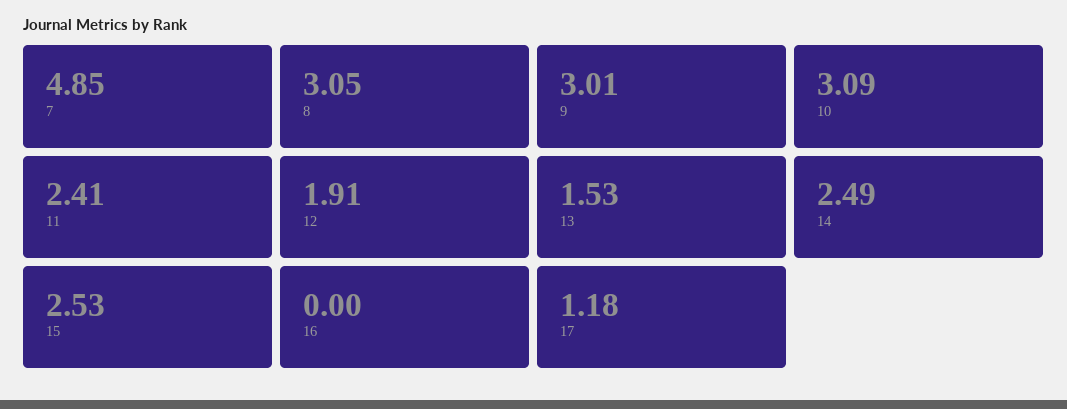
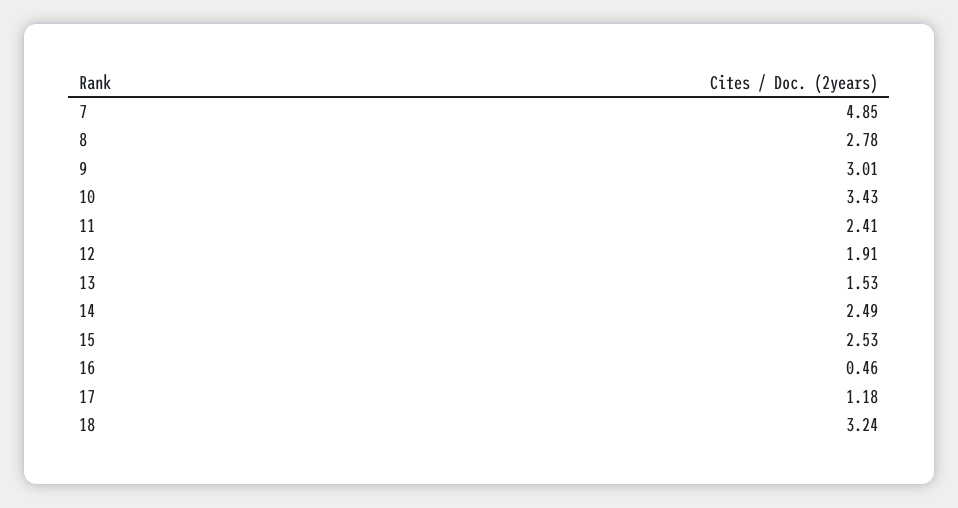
  {
    "7": 4.85,
-   "8": 3.05,
+   "8": 2.78,
    "9": 3.01,
-   "10": 3.09,
+   "10": 3.43,
    "11": 2.41,
    "12": 1.91,
    "13": 1.53,
    "14": 2.49,
    "15": 2.53,
-   "16": 0,
+   "16": 0.46,
-   "17": 1.18
+   "17": 1.18,
+   "18": 3.24
  }

